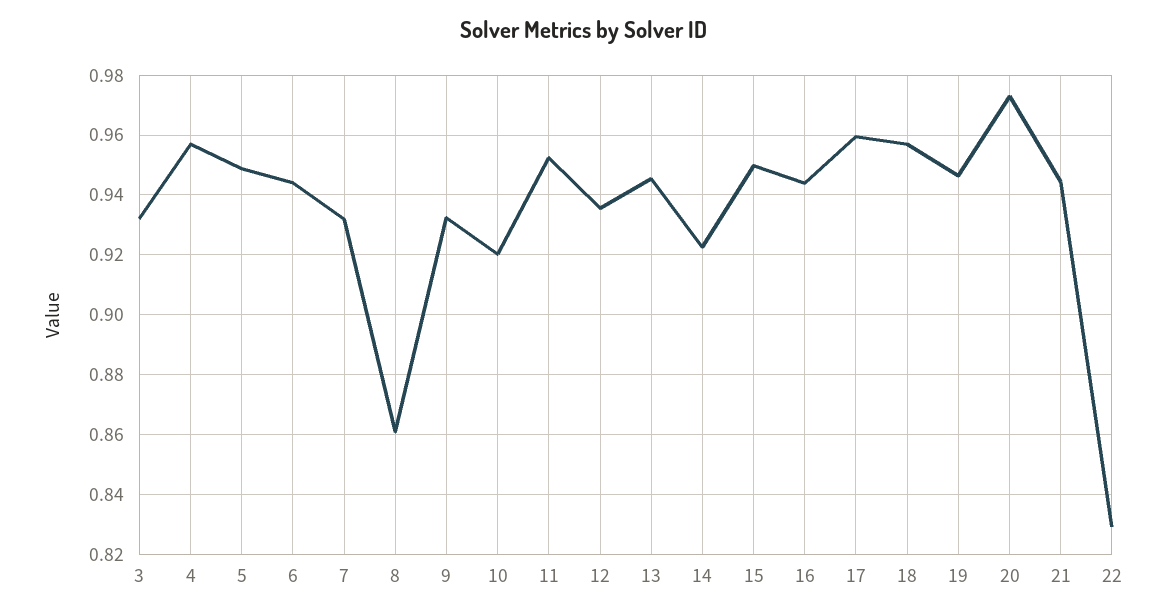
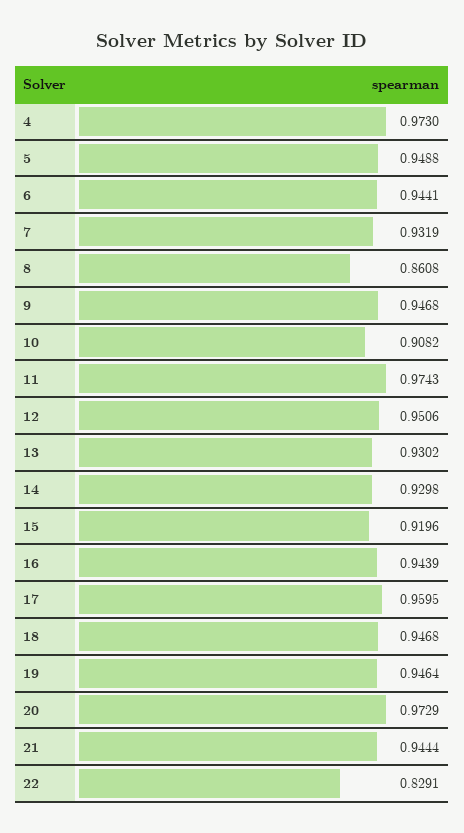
  {
-   "3": 0.9325,
-   "4": 0.9575,
+   "4": 0.973,
    "5": 0.9488,
    "6": 0.9441,
    "7": 0.9319,
    "8": 0.8608,
-   "9": 0.9325,
+   "9": 0.9468,
-   "10": 0.92,
+   "10": 0.9082,
-   "11": 0.9525,
+   "11": 0.9743,
-   "12": 0.935,
+   "12": 0.9506,
-   "13": 0.945,
+   "13": 0.9302,
-   "14": 0.9225,
+   "14": 0.9298,
-   "15": 0.95,
+   "15": 0.9196,
    "16": 0.9439,
    "17": 0.9595,
-   "18": 0.9575,
+   "18": 0.9468,
    "19": 0.9464,
    "20": 0.9729,
    "21": 0.9444,
    "22": 0.8291
  }

